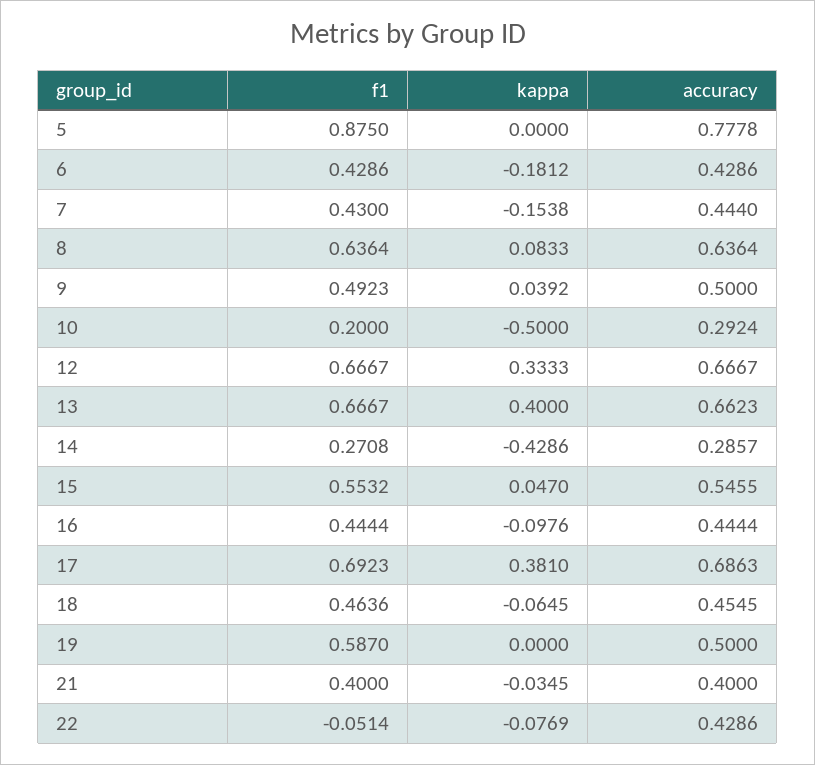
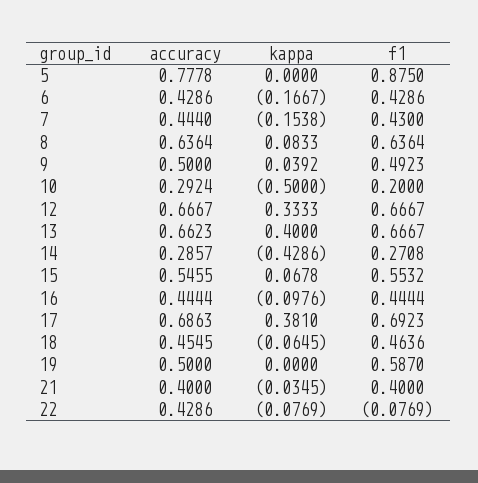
  {
    "f1": {
      "5": 0.875,
      "6": 0.4286,
      "7": 0.43,
      "8": 0.6364,
      "9": 0.4923,
      "10": 0.2,
      "12": 0.6667,
      "13": 0.6667,
      "14": 0.2708,
      "15": 0.5532,
      "16": 0.4444,
      "17": 0.6923,
      "18": 0.4636,
      "19": 0.587,
      "21": 0.4,
-     "22": -0.0514
+     "22": -0.0769
    },
    "kappa": {
      "5": 0,
-     "6": -0.1812,
+     "6": -0.1667,
      "7": -0.1538,
      "8": 0.0833,
      "9": 0.0392,
      "10": -0.5,
      "12": 0.3333,
      "13": 0.4,
      "14": -0.4286,
-     "15": 0.047,
+     "15": 0.0678,
      "16": -0.0976,
      "17": 0.381,
      "18": -0.0645,
      "19": 0,
      "21": -0.0345,
      "22": -0.0769
    },
    "accuracy": {
      "5": 0.7778,
      "6": 0.4286,
      "7": 0.444,
      "8": 0.6364,
      "9": 0.5,
      "10": 0.2924,
      "12": 0.6667,
      "13": 0.6623,
      "14": 0.2857,
      "15": 0.5455,
      "16": 0.4444,
      "17": 0.6863,
      "18": 0.4545,
      "19": 0.5,
      "21": 0.4,
      "22": 0.4286
    }
  }

